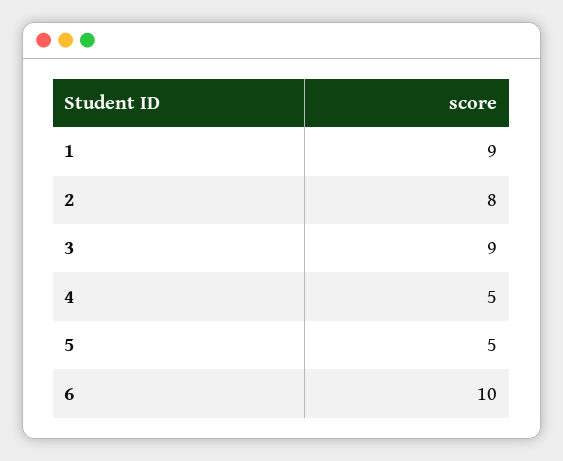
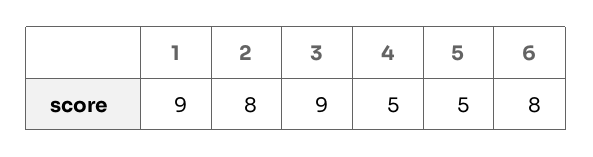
  {
    "1": 9,
    "2": 8,
    "3": 9,
    "4": 5,
    "5": 5,
-   "6": 10
+   "6": 8
  }

